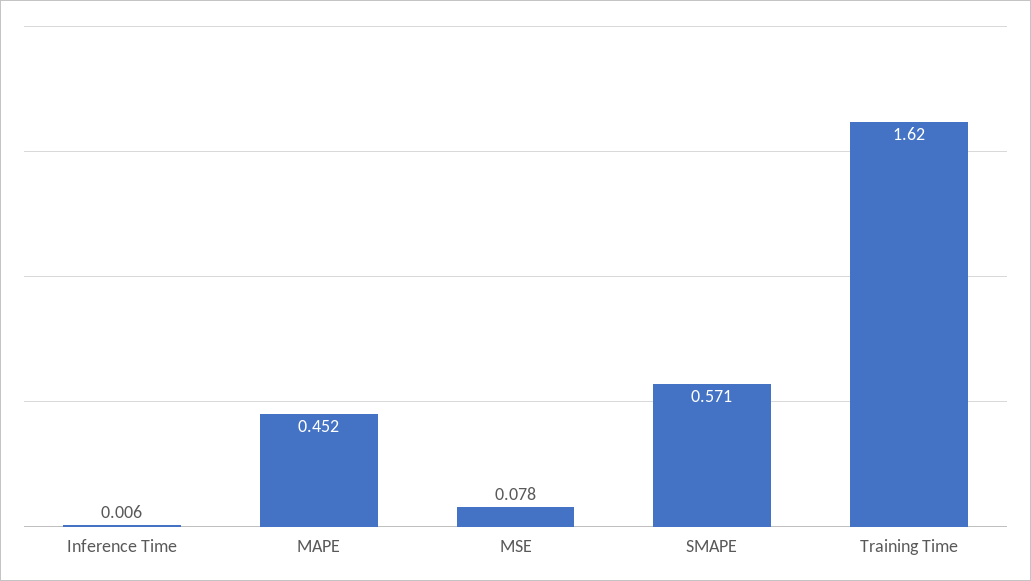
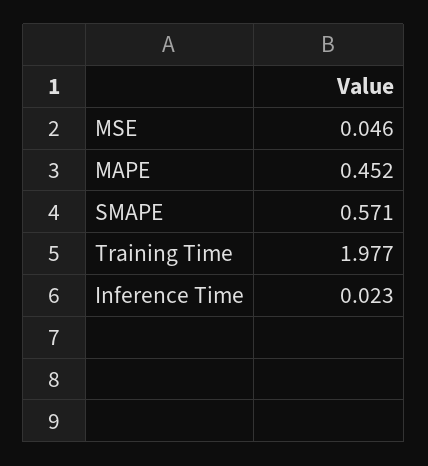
  {
-   "Inference Time": 0.006,
+   "Inference Time": 0.023,
    "MAPE": 0.452,
-   "MSE": 0.078,
+   "MSE": 0.046,
    "SMAPE": 0.571,
-   "Training Time": 1.62
+   "Training Time": 1.977
  }

